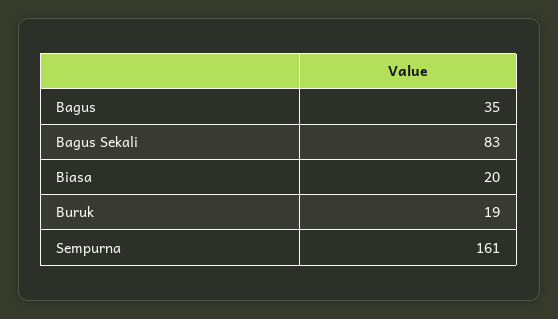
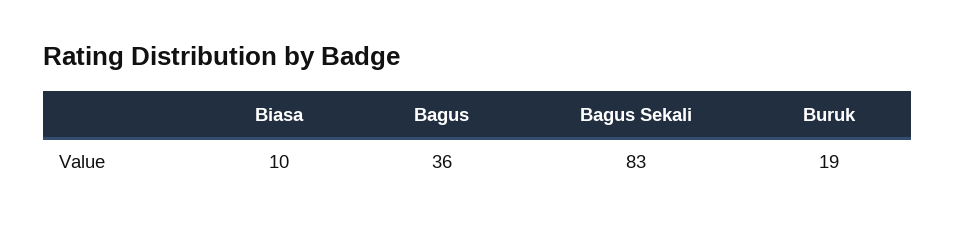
  {
-   "Bagus": 35,
+   "Bagus": 36,
    "Bagus Sekali": 83,
-   "Biasa": 20,
+   "Biasa": 10,
-   "Buruk": 19,
+   "Buruk": 19
-   "Sempurna": 161
  }

